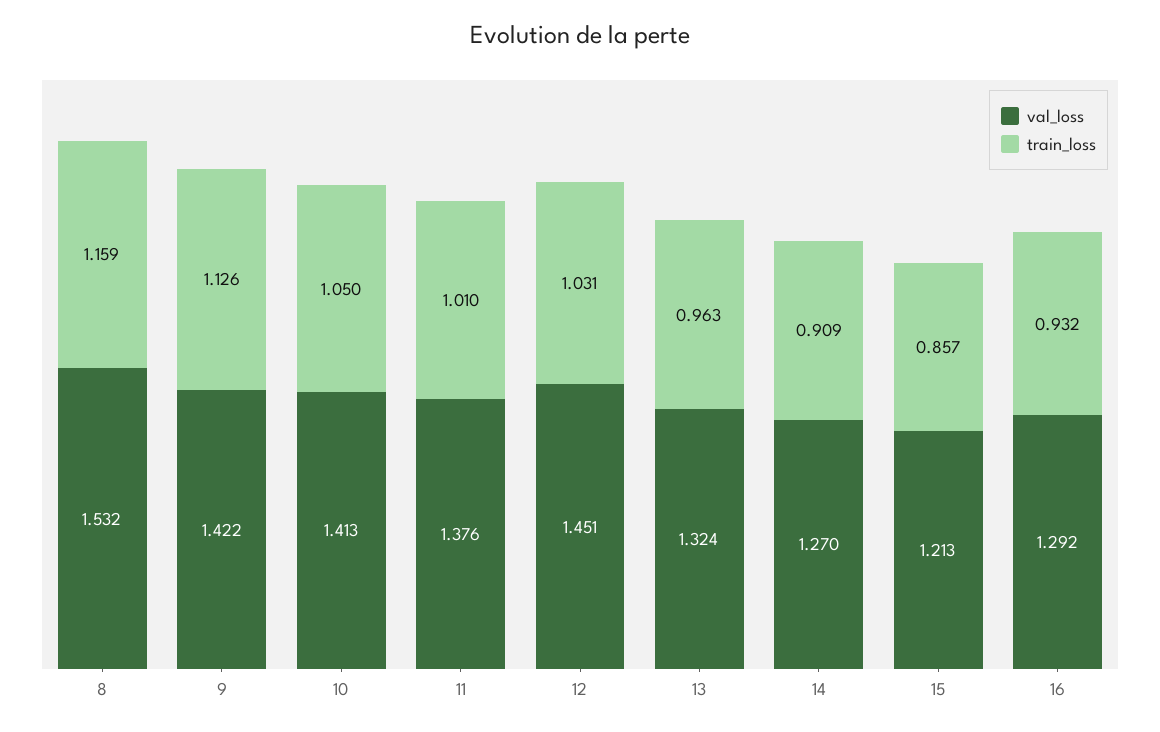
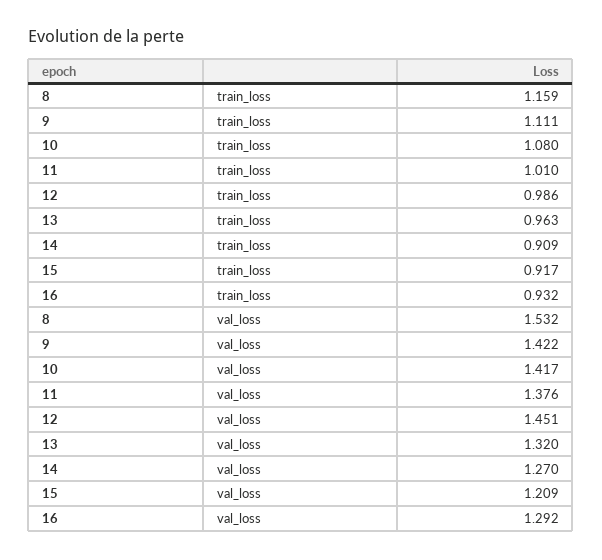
  {
    "val_loss": {
      "8": 1.532,
      "9": 1.422,
-     "10": 1.413,
+     "10": 1.417,
      "11": 1.376,
      "12": 1.451,
-     "13": 1.324,
+     "13": 1.32,
      "14": 1.27,
-     "15": 1.213,
+     "15": 1.209,
      "16": 1.292
    },
    "train_loss": {
      "8": 1.159,
-     "9": 1.126,
+     "9": 1.111,
-     "10": 1.05,
+     "10": 1.08,
      "11": 1.01,
-     "12": 1.031,
+     "12": 0.986,
      "13": 0.963,
      "14": 0.909,
-     "15": 0.857,
+     "15": 0.917,
      "16": 0.932
    }
  }

